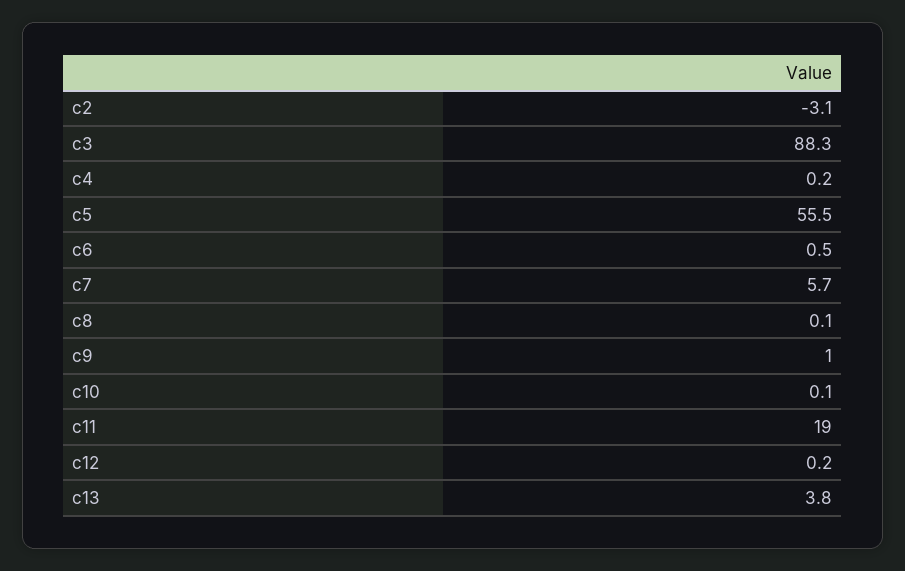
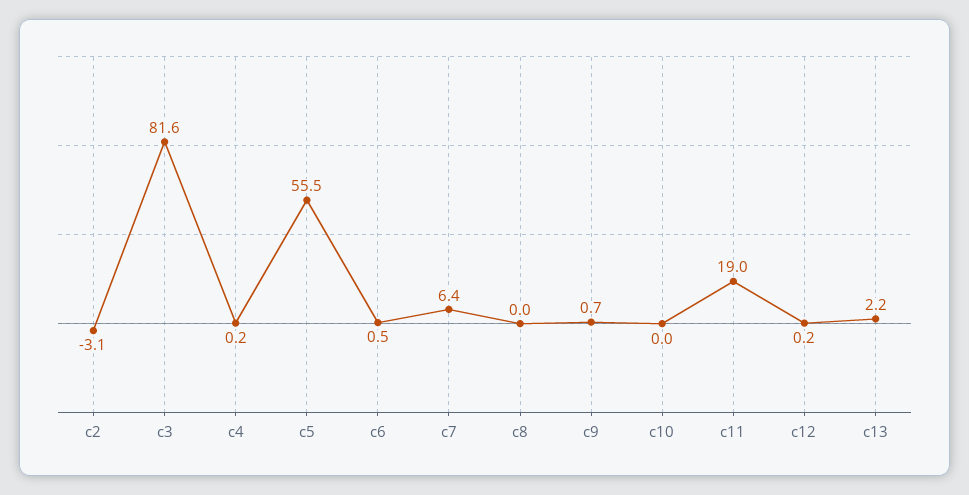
  {
    "c2": -3.1,
-   "c3": 88.3,
+   "c3": 81.6,
    "c4": 0.2,
    "c5": 55.5,
    "c6": 0.5,
-   "c7": 5.7,
+   "c7": 6.4,
-   "c8": 0.1,
+   "c8": 0,
-   "c9": 1,
+   "c9": 0.7,
-   "c10": 0.1,
+   "c10": 0,
    "c11": 19,
    "c12": 0.2,
-   "c13": 3.8
+   "c13": 2.2
  }

